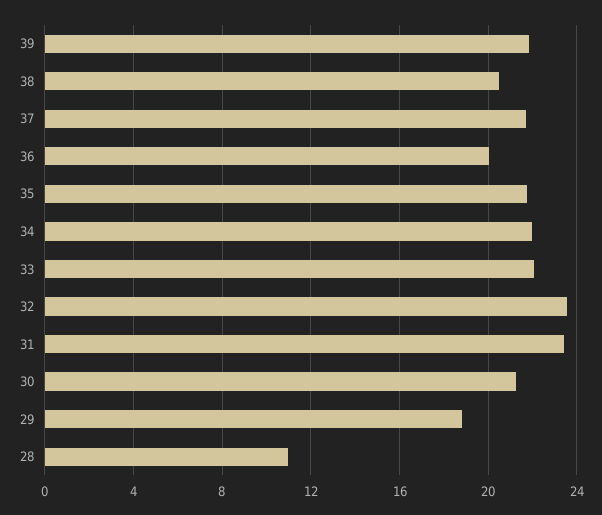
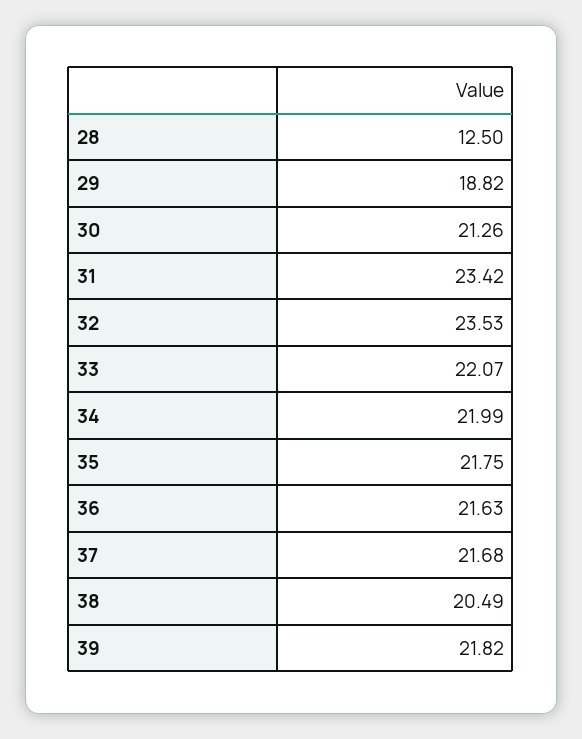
  {
    "39": 21.82,
    "38": 20.49,
    "37": 21.68,
-   "36": 20,
+   "36": 21.63,
    "35": 21.75,
    "34": 21.99,
    "33": 22.07,
    "32": 23.53,
    "31": 23.42,
    "30": 21.26,
    "29": 18.82,
-   "28": 11
+   "28": 12.5
  }

